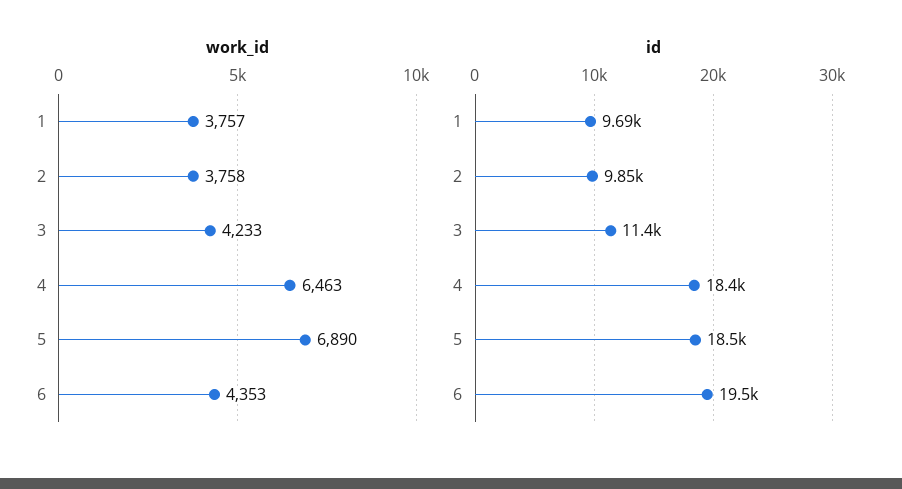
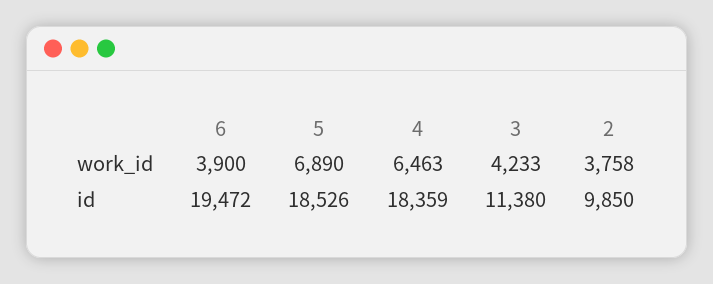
  {
    "work_id": {
-     "1": 3757,
      "2": 3758,
      "3": 4233,
      "4": 6463,
      "5": 6890,
-     "6": 4353
+     "6": 3900
    },
    "id": {
-     "1": 9690,
      "2": 9850,
      "3": 11380,
      "4": 18359,
      "5": 18526,
      "6": 19472
    }
  }

